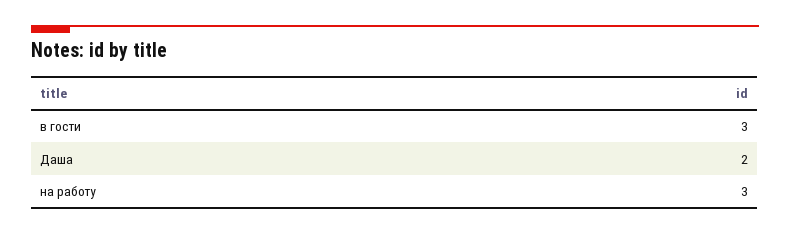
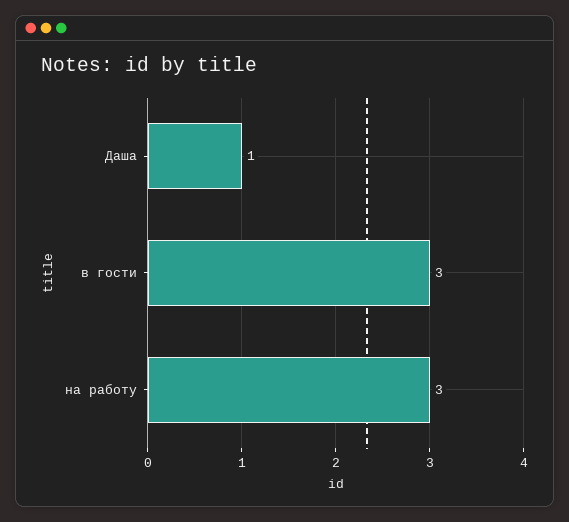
  {
    "в гости": 3,
-   "Даша": 2,
+   "Даша": 1,
    "на работу": 3
  }

